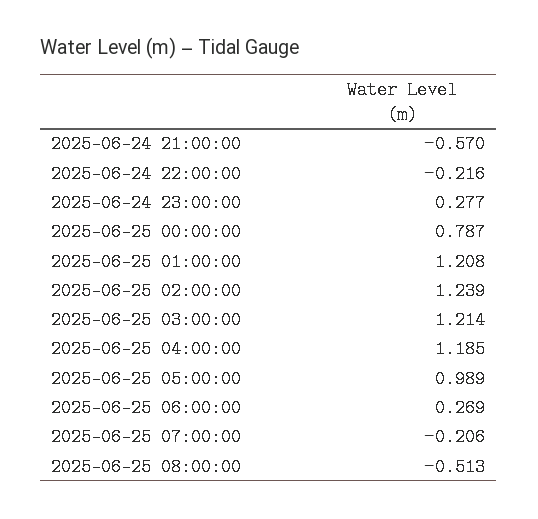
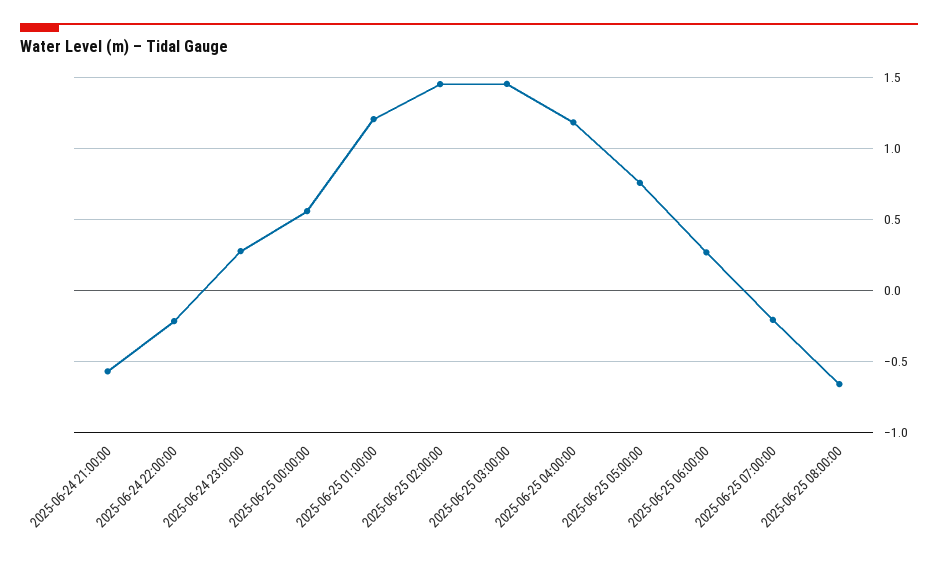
  {
    "2025-06-24 21:00:00": -0.57,
    "2025-06-24 22:00:00": -0.216,
    "2025-06-24 23:00:00": 0.277,
-   "2025-06-25 00:00:00": 0.787,
+   "2025-06-25 00:00:00": 0.55,
    "2025-06-25 01:00:00": 1.208,
-   "2025-06-25 02:00:00": 1.239,
+   "2025-06-25 02:00:00": 1.45,
-   "2025-06-25 03:00:00": 1.214,
+   "2025-06-25 03:00:00": 1.45,
    "2025-06-25 04:00:00": 1.185,
-   "2025-06-25 05:00:00": 0.989,
+   "2025-06-25 05:00:00": 0.75,
    "2025-06-25 06:00:00": 0.269,
    "2025-06-25 07:00:00": -0.206,
-   "2025-06-25 08:00:00": -0.513
+   "2025-06-25 08:00:00": -0.65
  }

